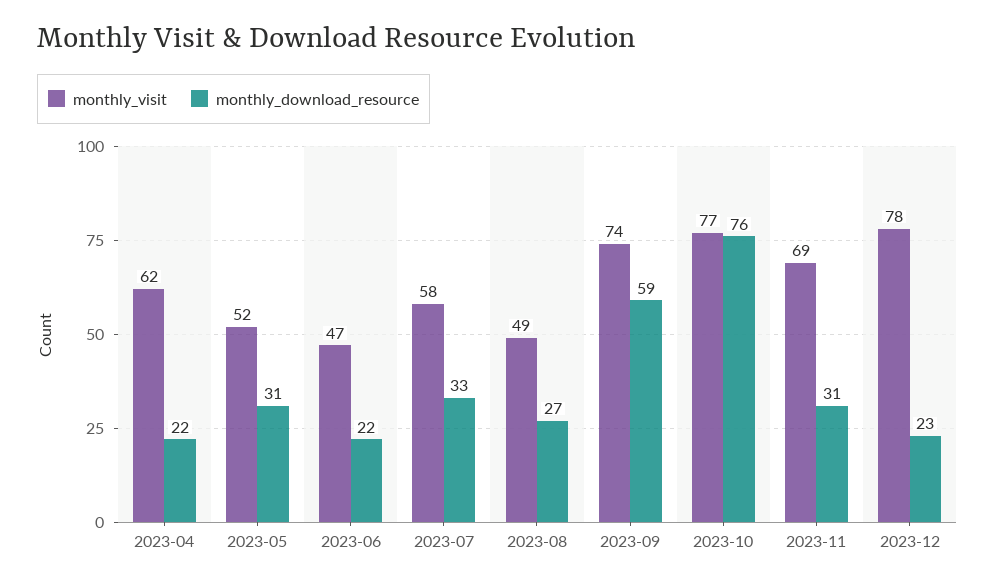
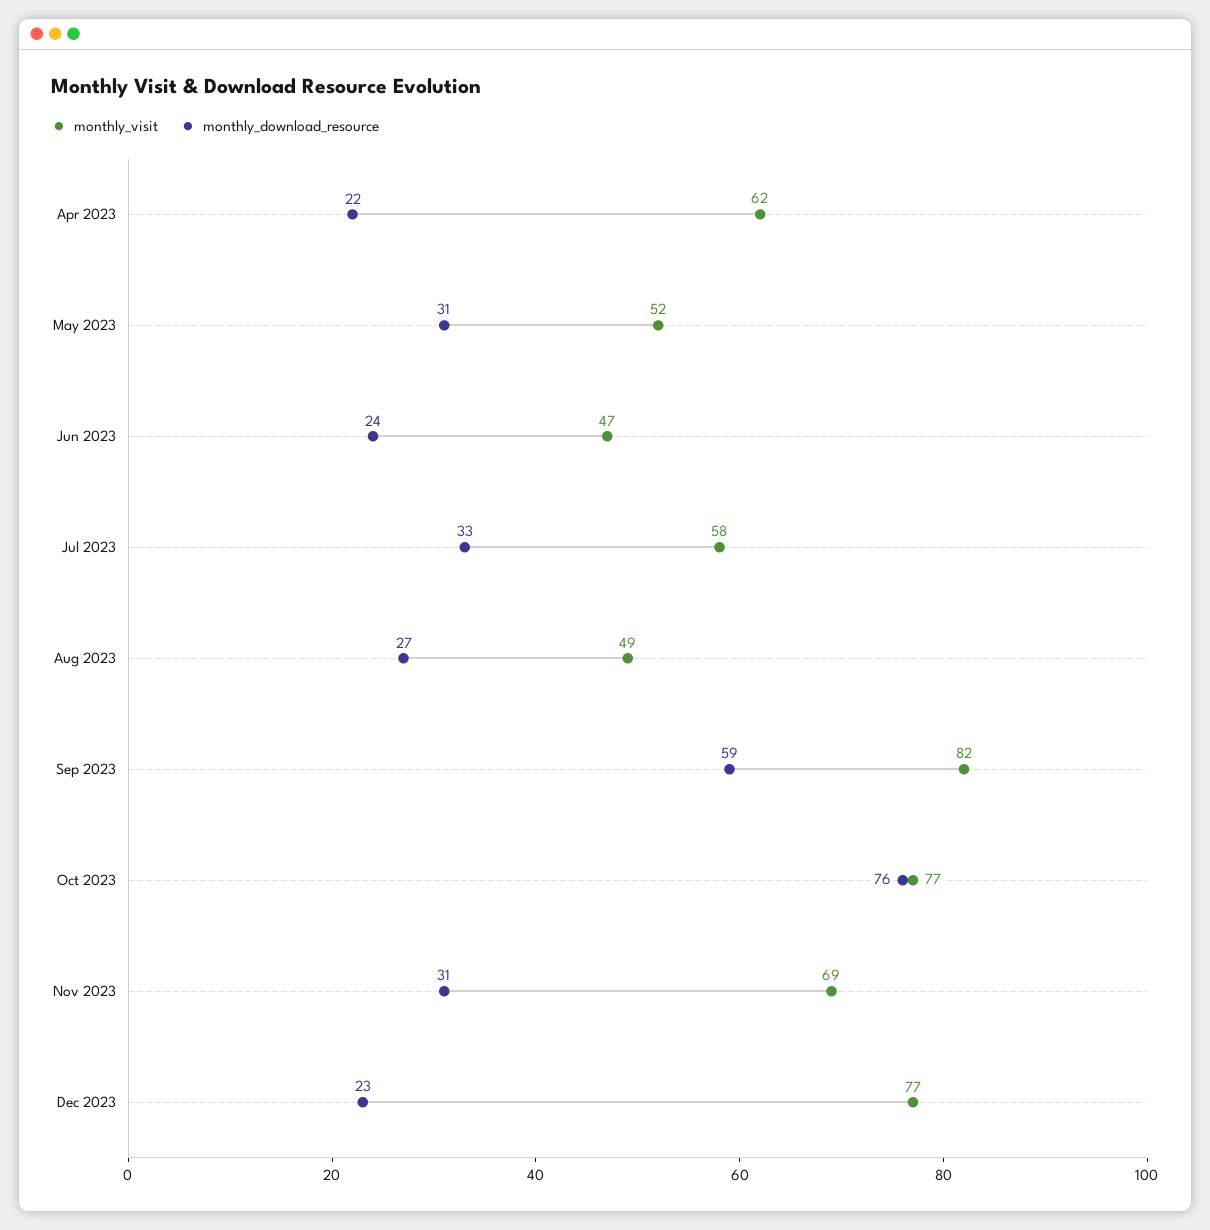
  {
    "monthly_visit": {
      "2023-04": 62,
      "2023-05": 52,
      "2023-06": 47,
      "2023-07": 58,
      "2023-08": 49,
-     "2023-09": 74,
+     "2023-09": 82,
      "2023-10": 77,
      "2023-11": 69,
-     "2023-12": 78
+     "2023-12": 77
    },
    "monthly_download_resource": {
      "2023-04": 22,
      "2023-05": 31,
-     "2023-06": 22,
+     "2023-06": 24,
      "2023-07": 33,
      "2023-08": 27,
      "2023-09": 59,
      "2023-10": 76,
      "2023-11": 31,
      "2023-12": 23
    }
  }

